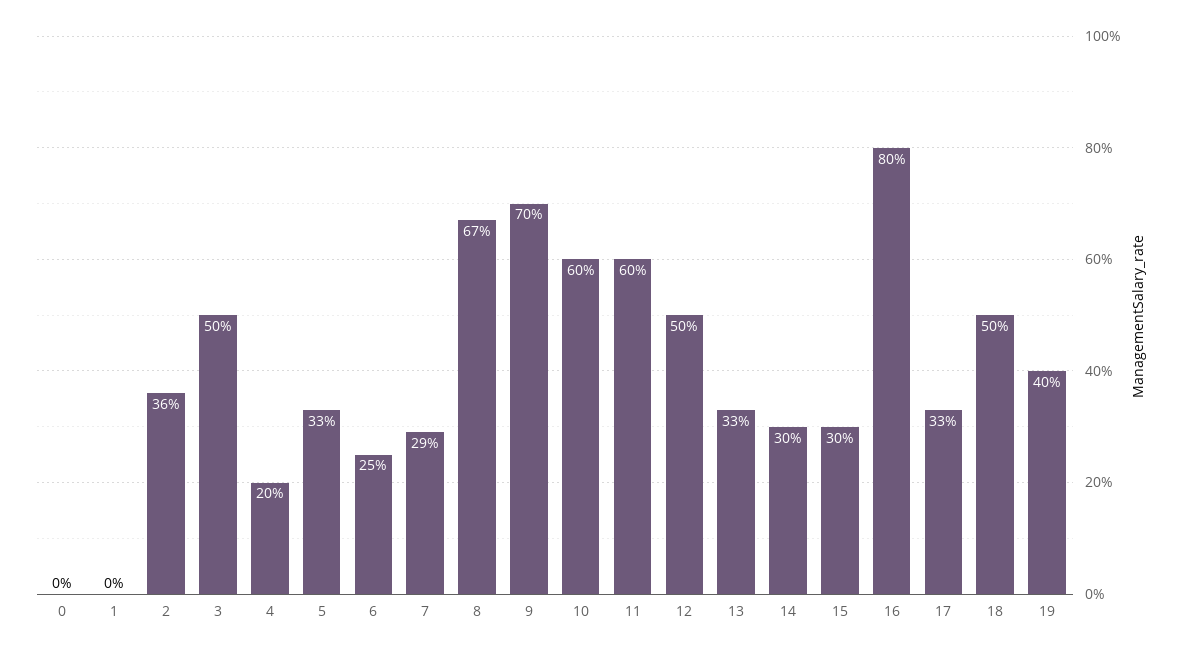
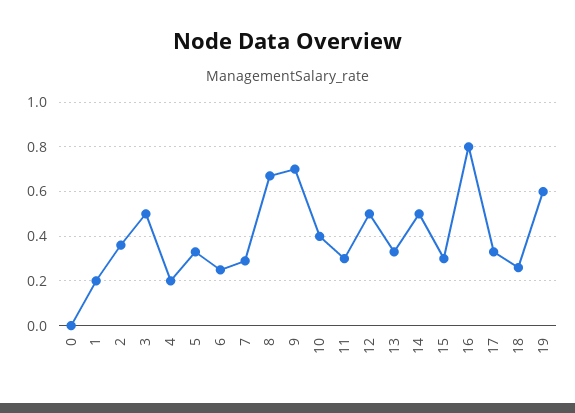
  {
    "0": 0,
-   "1": 0,
+   "1": 0.2,
    "2": 0.36,
    "3": 0.5,
    "4": 0.2,
    "5": 0.33,
    "6": 0.25,
    "7": 0.29,
    "8": 0.67,
    "9": 0.7,
-   "10": 0.6,
+   "10": 0.4,
-   "11": 0.6,
+   "11": 0.3,
    "12": 0.5,
    "13": 0.33,
-   "14": 0.3,
+   "14": 0.5,
    "15": 0.3,
    "16": 0.8,
    "17": 0.33,
-   "18": 0.5,
+   "18": 0.25,
-   "19": 0.4
+   "19": 0.6
  }

